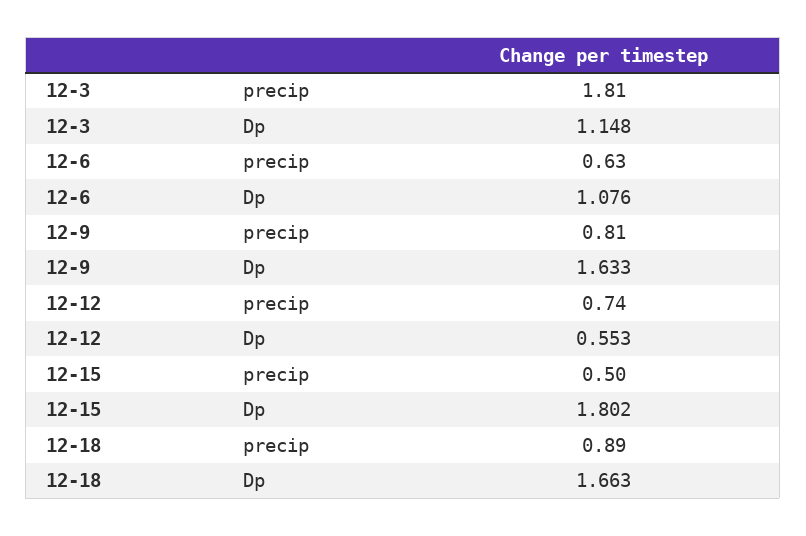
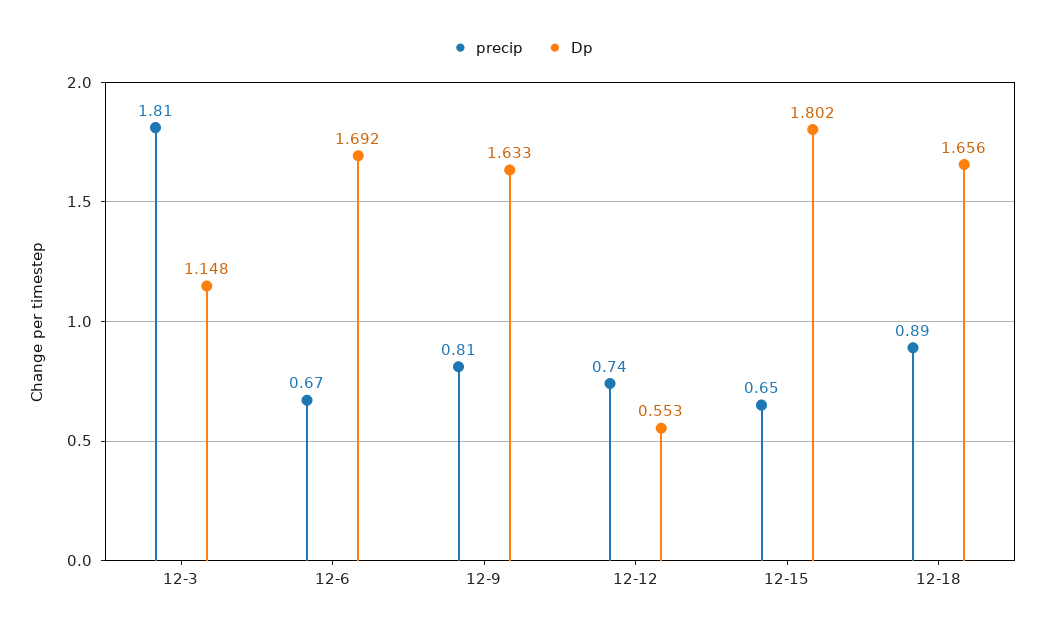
  {
    "precip": {
      "12-3": 1.81,
-     "12-6": 0.63,
+     "12-6": 0.67,
      "12-9": 0.81,
      "12-12": 0.74,
-     "12-15": 0.5,
+     "12-15": 0.65,
      "12-18": 0.89
    },
    "Dp": {
      "12-3": 1.148,
-     "12-6": 1.076,
+     "12-6": 1.692,
      "12-9": 1.633,
      "12-12": 0.553,
      "12-15": 1.802,
-     "12-18": 1.663
+     "12-18": 1.656
    }
  }

